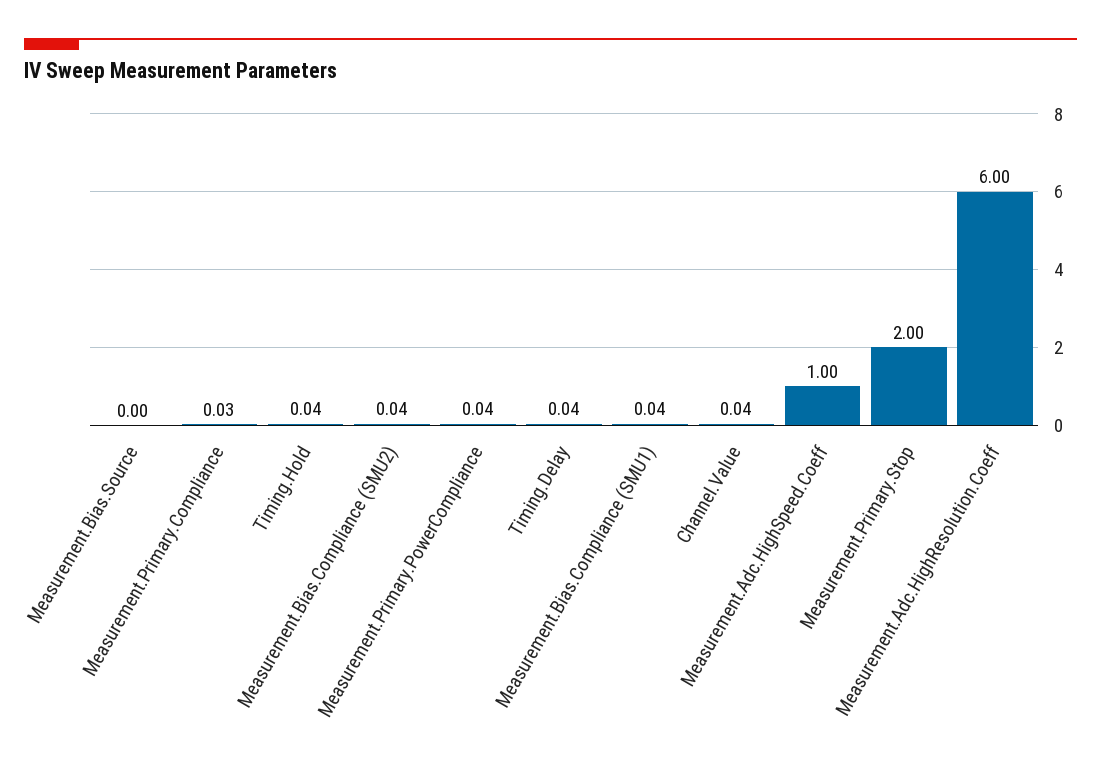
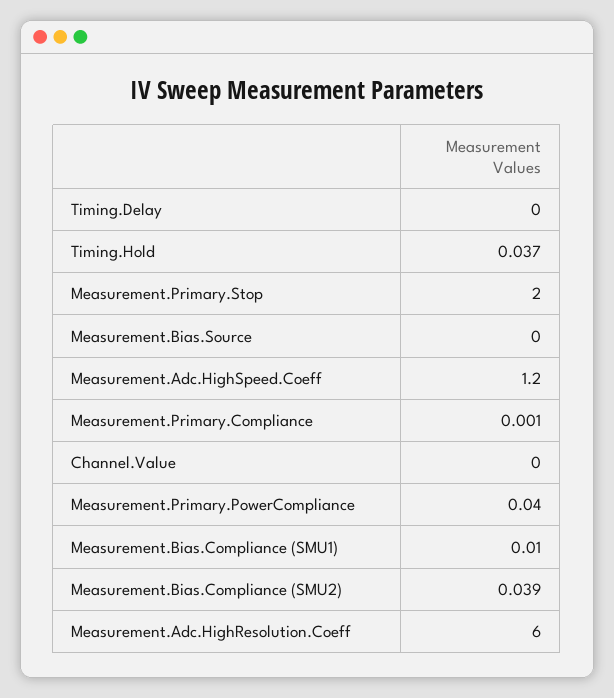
  {
    "Measurement.Bias.Source": 0,
-   "Measurement.Primary.Compliance": 0.03,
+   "Measurement.Primary.Compliance": 0.001,
    "Timing.Hold": 0.037,
    "Measurement.Bias.Compliance (SMU2)": 0.039,
    "Measurement.Primary.PowerCompliance": 0.04,
-   "Timing.Delay": 0.04,
+   "Timing.Delay": 0,
-   "Measurement.Bias.Compliance (SMU1)": 0.04,
+   "Measurement.Bias.Compliance (SMU1)": 0.01,
-   "Channel.Value": 0.04,
+   "Channel.Value": 0,
-   "Measurement.Adc.HighSpeed.Coeff": 1,
+   "Measurement.Adc.HighSpeed.Coeff": 1.2,
    "Measurement.Primary.Stop": 2,
    "Measurement.Adc.HighResolution.Coeff": 6
  }

